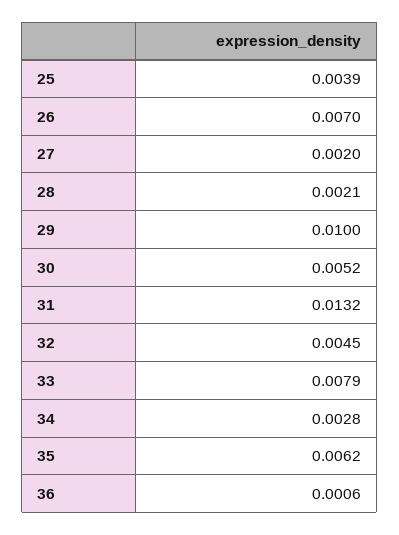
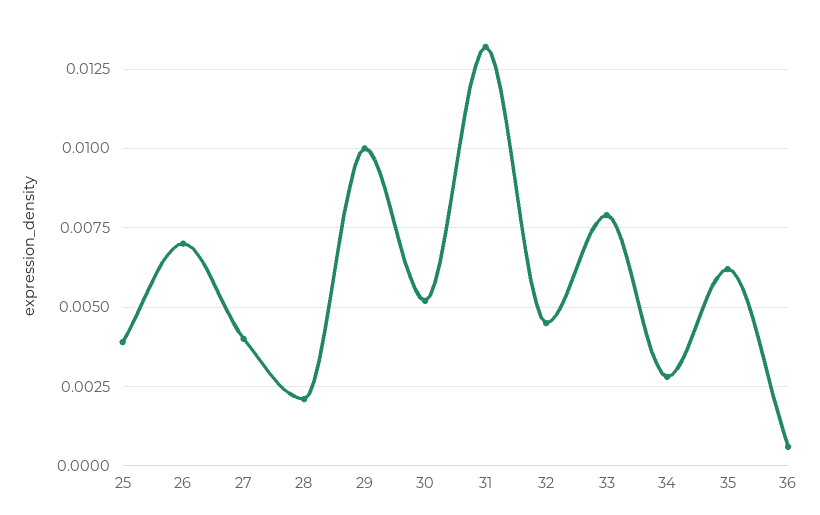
  {
    "25": 0.0039,
    "26": 0.007,
-   "27": 0.002,
+   "27": 0.004,
    "28": 0.0021,
    "29": 0.01,
    "30": 0.0052,
    "31": 0.0132,
    "32": 0.0045,
    "33": 0.0079,
    "34": 0.0028,
    "35": 0.0062,
    "36": 0.0006
  }

